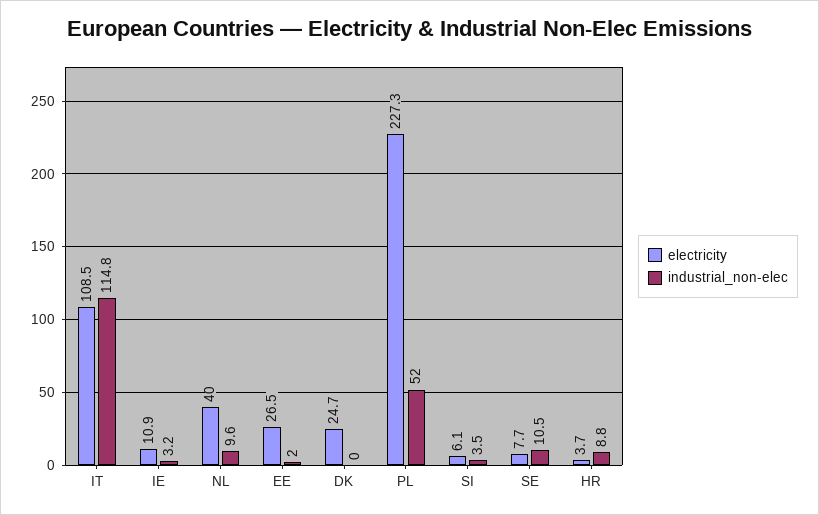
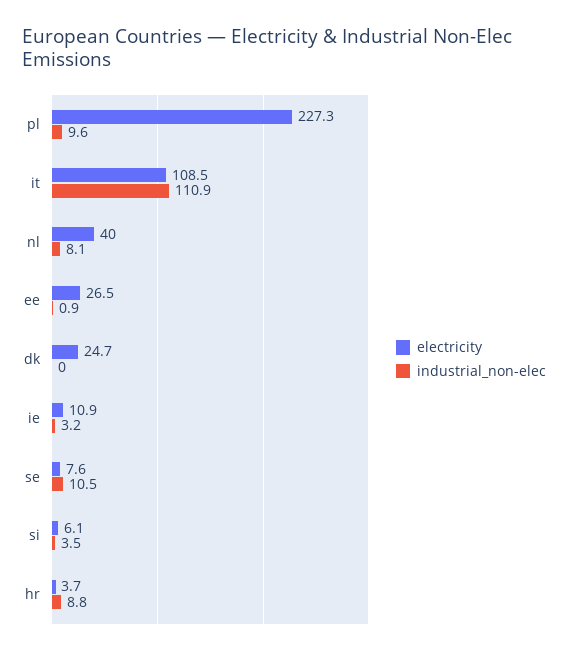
  {
    "electricity": {
      "IT": 108.5,
      "IE": 10.9,
      "NL": 40,
      "EE": 26.5,
      "DK": 24.7,
      "PL": 227.3,
      "SI": 6.1,
-     "SE": 7.7,
+     "SE": 7.6,
      "HR": 3.7
    },
    "industrial_non-elec": {
-     "IT": 114.8,
+     "IT": 110.9,
      "IE": 3.2,
-     "NL": 9.6,
+     "NL": 8.1,
-     "EE": 2,
+     "EE": 0.9,
      "DK": 0,
-     "PL": 52,
+     "PL": 9.6,
      "SI": 3.5,
      "SE": 10.5,
      "HR": 8.8
    }
  }

